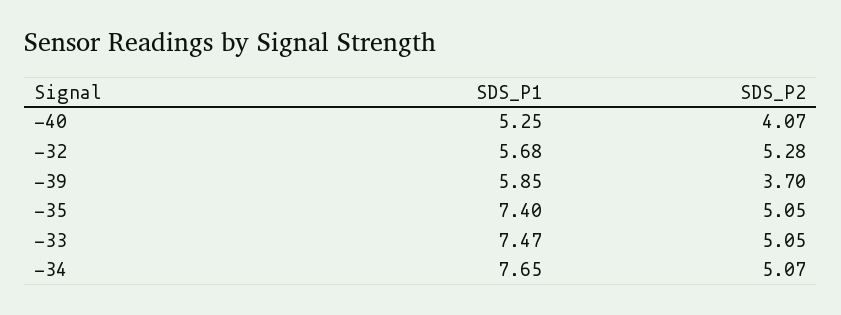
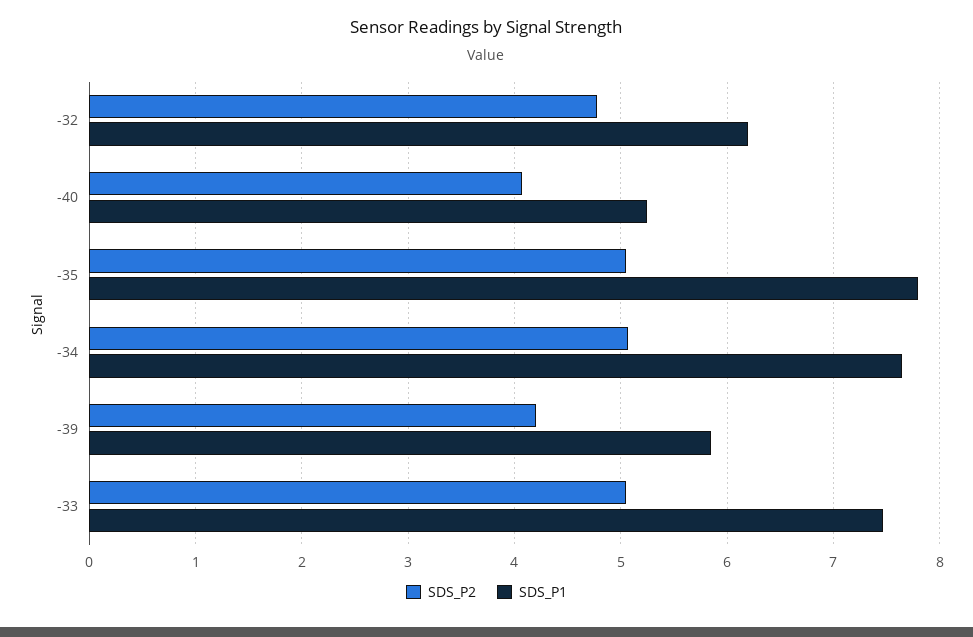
  {
    "SDS_P1": {
      "-40": 5.25,
-     "-32": 5.68,
+     "-32": 6.2,
      "-39": 5.85,
-     "-35": 7.4,
+     "-35": 7.8,
      "-33": 7.47,
      "-34": 7.65
    },
    "SDS_P2": {
      "-40": 4.07,
-     "-32": 5.28,
+     "-32": 4.8,
-     "-39": 3.7,
+     "-39": 4.2,
      "-35": 5.05,
      "-33": 5.05,
      "-34": 5.07
    }
  }

